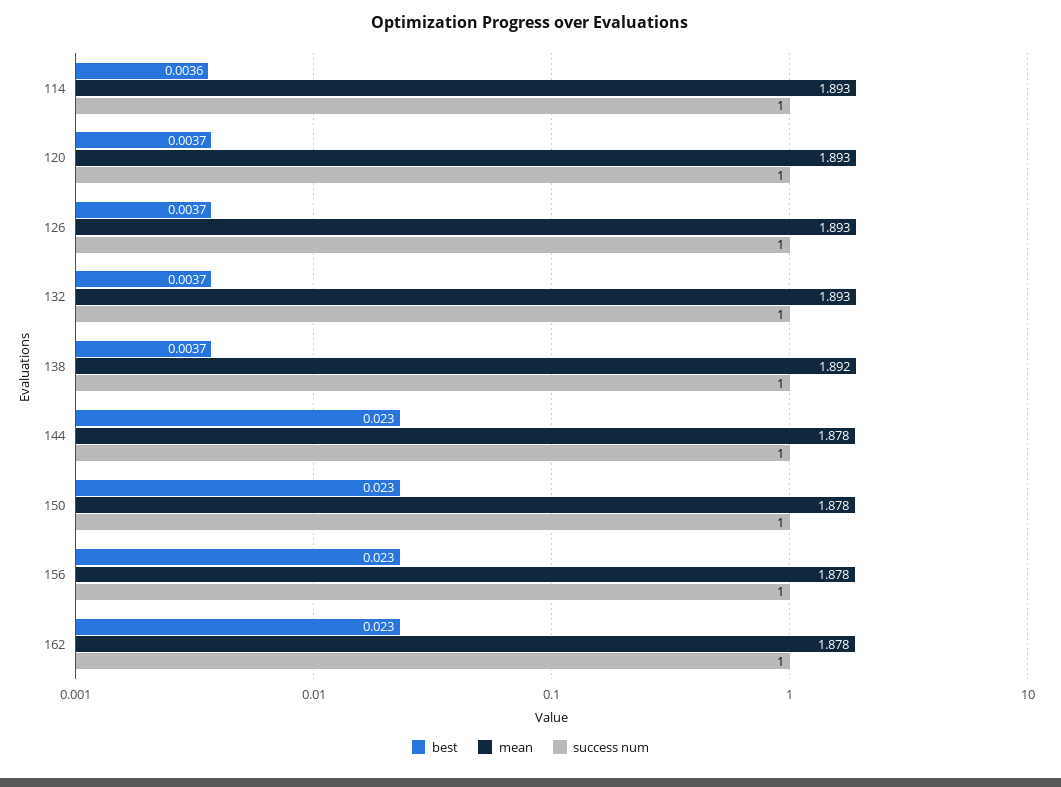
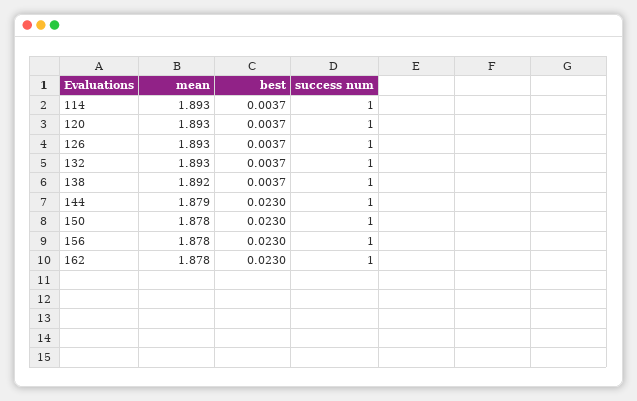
  {
    "best": {
-     "114": 0.0036,
+     "114": 0.0037,
      "120": 0.0037,
      "126": 0.0037,
      "132": 0.0037,
      "138": 0.0037,
      "144": 0.023,
      "150": 0.023,
      "156": 0.023,
      "162": 0.023
    },
    "mean": {
      "114": 1.893,
      "120": 1.893,
      "126": 1.893,
      "132": 1.893,
      "138": 1.892,
-     "144": 1.878,
+     "144": 1.879,
      "150": 1.878,
      "156": 1.878,
      "162": 1.878
    },
    "success num": {
      "114": 1,
      "120": 1,
      "126": 1,
      "132": 1,
      "138": 1,
      "144": 1,
      "150": 1,
      "156": 1,
      "162": 1
    }
  }

